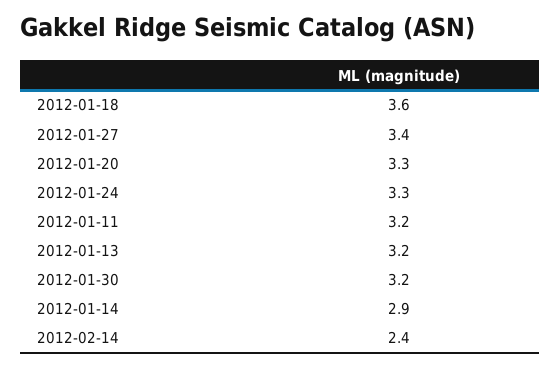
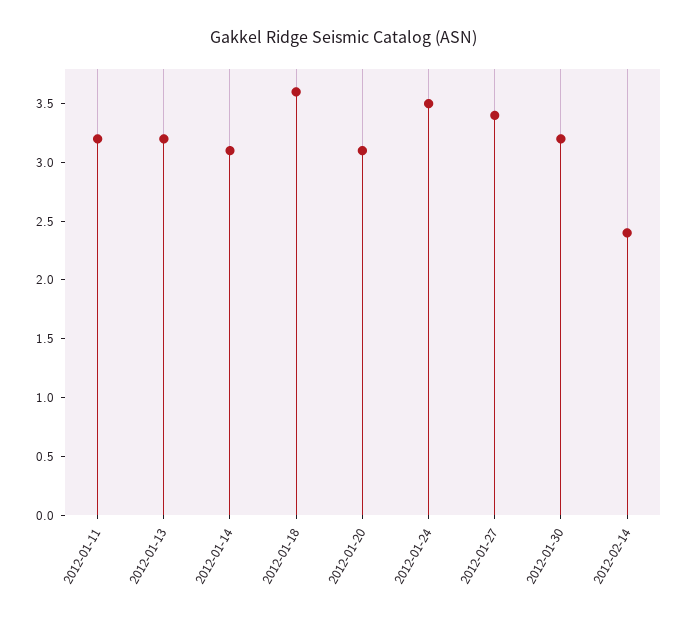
  {
    "2012-01-18": 3.6,
    "2012-01-27": 3.4,
-   "2012-01-20": 3.3,
+   "2012-01-20": 3.1,
-   "2012-01-24": 3.3,
+   "2012-01-24": 3.5,
    "2012-01-11": 3.2,
    "2012-01-13": 3.2,
    "2012-01-30": 3.2,
-   "2012-01-14": 2.9,
+   "2012-01-14": 3.1,
    "2012-02-14": 2.4
  }

